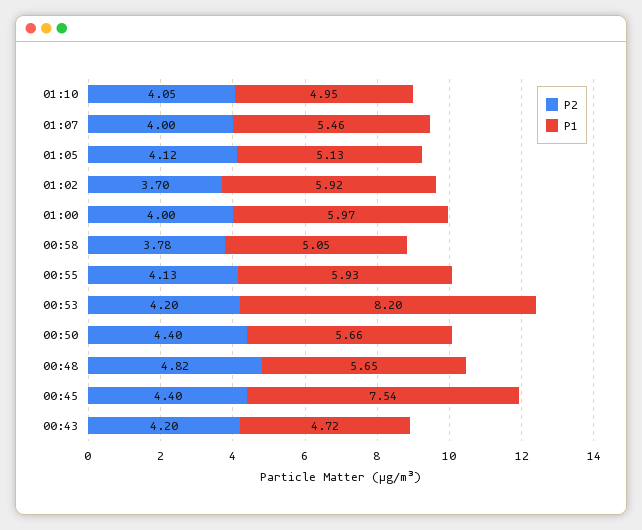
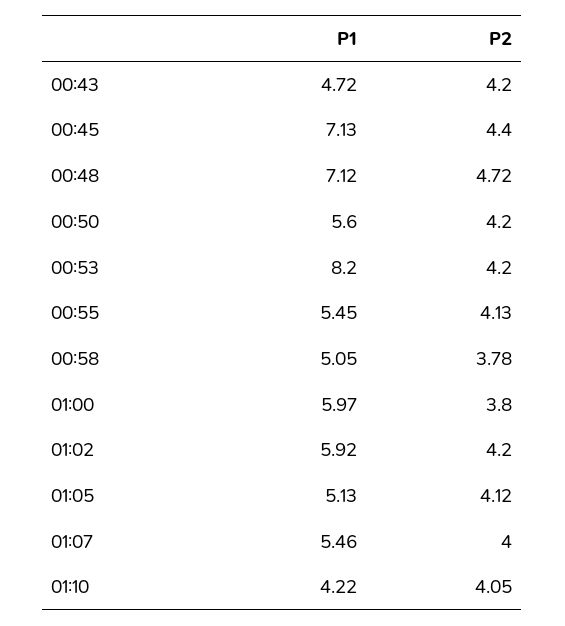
  {
    "P2": {
      "01:10": 4.05,
      "01:07": 4,
      "01:05": 4.12,
-     "01:02": 3.7,
+     "01:02": 4.2,
-     "01:00": 4,
+     "01:00": 3.8,
      "00:58": 3.78,
      "00:55": 4.13,
      "00:53": 4.2,
-     "00:50": 4.4,
+     "00:50": 4.2,
-     "00:48": 4.82,
+     "00:48": 4.72,
      "00:45": 4.4,
      "00:43": 4.2
    },
    "P1": {
-     "01:10": 4.95,
+     "01:10": 4.22,
      "01:07": 5.46,
      "01:05": 5.13,
      "01:02": 5.92,
      "01:00": 5.97,
      "00:58": 5.05,
-     "00:55": 5.93,
+     "00:55": 5.45,
      "00:53": 8.2,
-     "00:50": 5.66,
+     "00:50": 5.6,
-     "00:48": 5.65,
+     "00:48": 7.12,
-     "00:45": 7.54,
+     "00:45": 7.13,
      "00:43": 4.72
    }
  }

